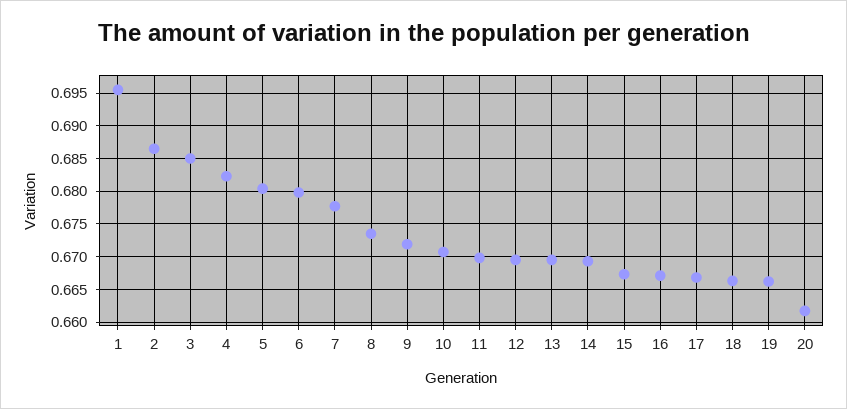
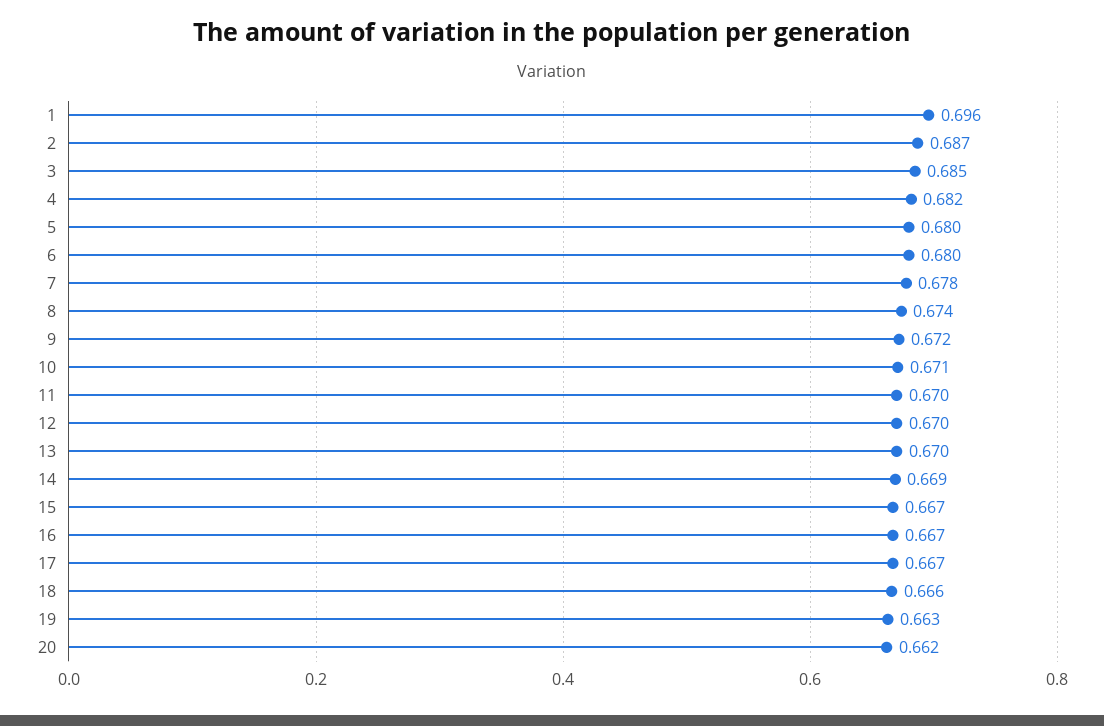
  {
    "1": 0.696,
    "2": 0.687,
    "3": 0.685,
    "4": 0.682,
    "5": 0.68,
    "6": 0.68,
    "7": 0.678,
    "8": 0.674,
    "9": 0.672,
    "10": 0.671,
    "11": 0.67,
    "12": 0.67,
    "13": 0.67,
    "14": 0.669,
    "15": 0.667,
    "16": 0.667,
    "17": 0.667,
    "18": 0.666,
-   "19": 0.666,
+   "19": 0.663,
    "20": 0.662
  }

